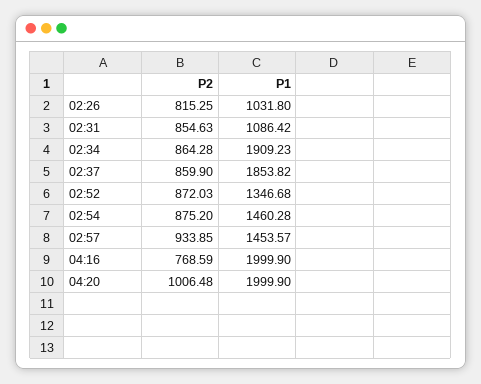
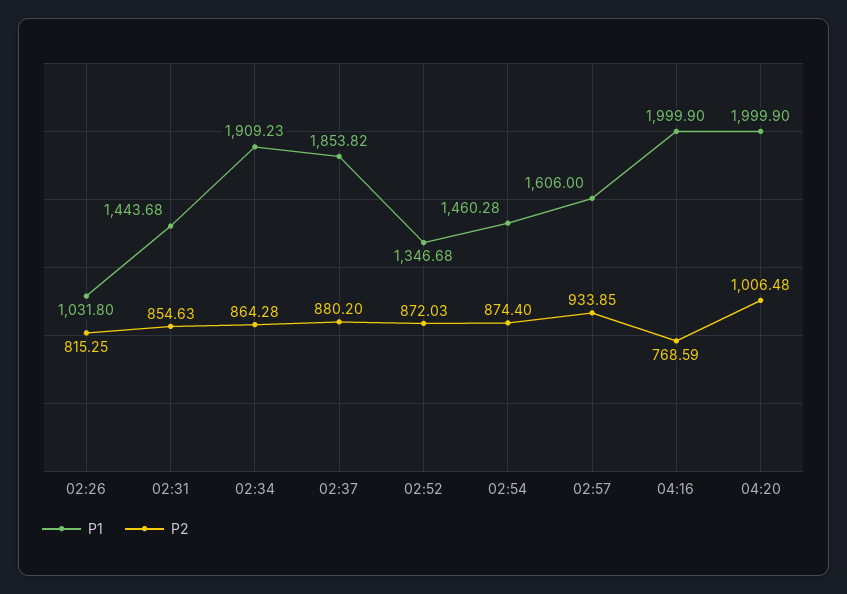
  {
    "P2": {
      "02:26": 815.25,
      "02:31": 854.63,
      "02:34": 864.28,
-     "02:37": 859.9,
+     "02:37": 880.2,
      "02:52": 872.03,
-     "02:54": 875.2,
+     "02:54": 874.4,
      "02:57": 933.85,
      "04:16": 768.59,
      "04:20": 1006.48
    },
    "P1": {
      "02:26": 1031.8,
-     "02:31": 1086.42,
+     "02:31": 1443.68,
      "02:34": 1909.23,
      "02:37": 1853.82,
      "02:52": 1346.68,
      "02:54": 1460.28,
-     "02:57": 1453.57,
+     "02:57": 1606,
      "04:16": 1999.9,
      "04:20": 1999.9
    }
  }

